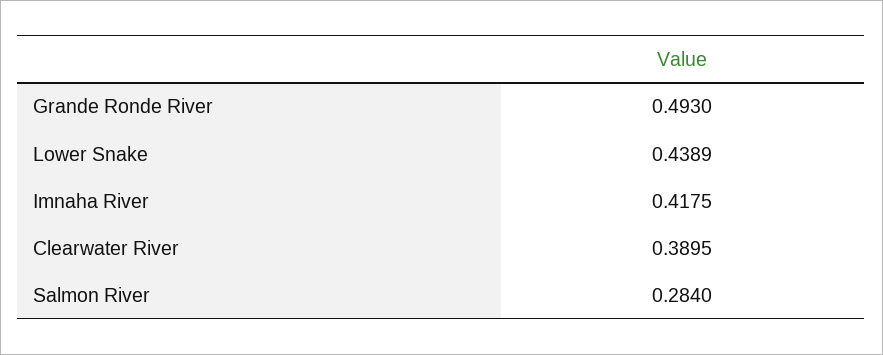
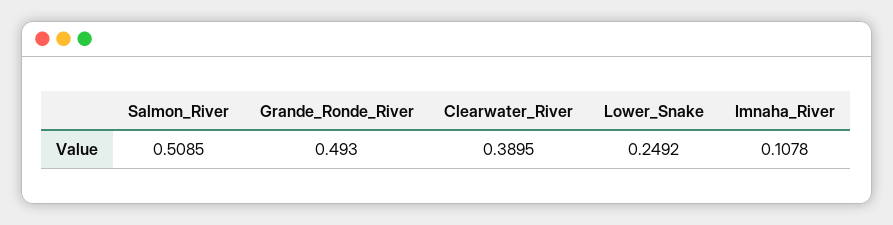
  {
    "Grande Ronde River": 0.493,
-   "Lower Snake": 0.4389,
+   "Lower Snake": 0.2492,
-   "Imnaha River": 0.4175,
+   "Imnaha River": 0.1078,
    "Clearwater River": 0.3895,
-   "Salmon River": 0.284
+   "Salmon River": 0.5085
  }

